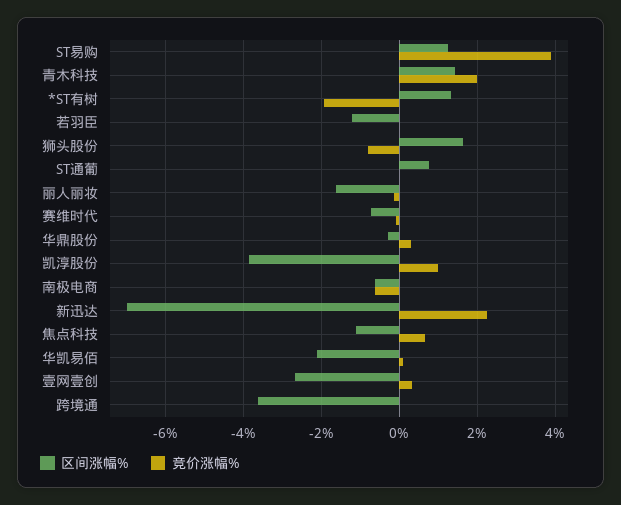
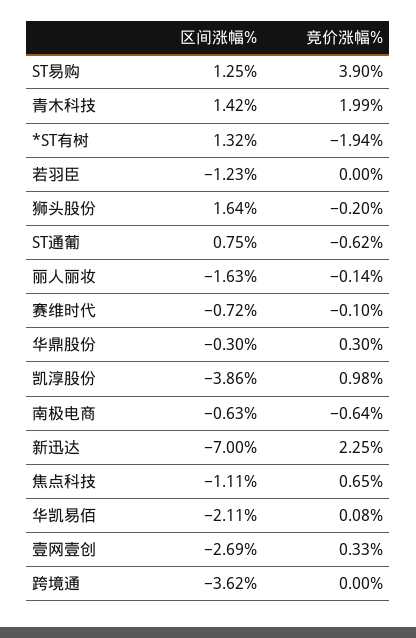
  {
    "区间涨幅%": {
      "ST易购": 1.25,
      "青木科技": 1.42,
      "*ST有树": 1.32,
      "若羽臣": -1.23,
      "狮头股份": 1.64,
      "ST通葡": 0.75,
      "丽人丽妆": -1.63,
      "赛维时代": -0.72,
      "华鼎股份": -0.3,
      "凯淳股份": -3.86,
      "南极电商": -0.63,
      "新迅达": -7,
      "焦点科技": -1.11,
      "华凯易佰": -2.11,
      "壹网壹创": -2.69,
      "跨境通": -3.62
    },
    "竞价涨幅%": {
      "ST易购": 3.9,
      "青木科技": 1.99,
      "*ST有树": -1.94,
      "若羽臣": 0,
-     "狮头股份": -0.8,
+     "狮头股份": -0.2,
-     "ST通葡": 0,
+     "ST通葡": -0.62,
      "丽人丽妆": -0.14,
      "赛维时代": -0.1,
      "华鼎股份": 0.3,
      "凯淳股份": 0.98,
      "南极电商": -0.64,
      "新迅达": 2.25,
      "焦点科技": 0.65,
      "华凯易佰": 0.08,
      "壹网壹创": 0.33,
      "跨境通": 0
    }
  }

